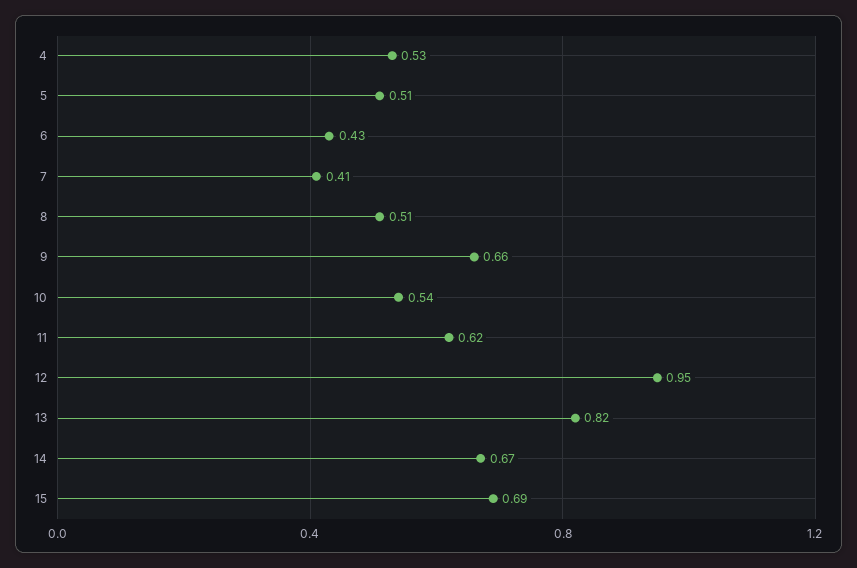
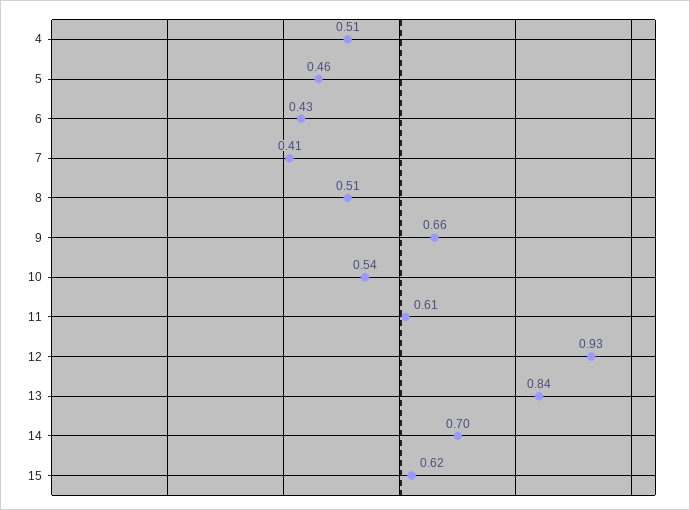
  {
-   "4": 0.53,
+   "4": 0.51,
-   "5": 0.51,
+   "5": 0.46,
    "6": 0.43,
    "7": 0.41,
    "8": 0.51,
    "9": 0.66,
    "10": 0.54,
-   "11": 0.62,
+   "11": 0.61,
-   "12": 0.95,
+   "12": 0.93,
-   "13": 0.82,
+   "13": 0.84,
-   "14": 0.67,
+   "14": 0.7,
-   "15": 0.69
+   "15": 0.62
  }

